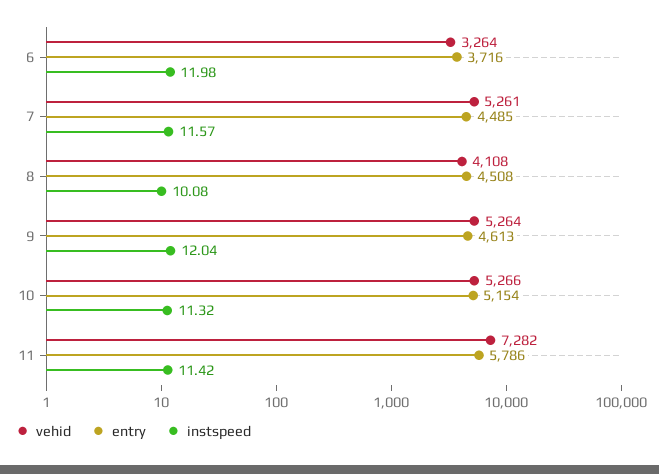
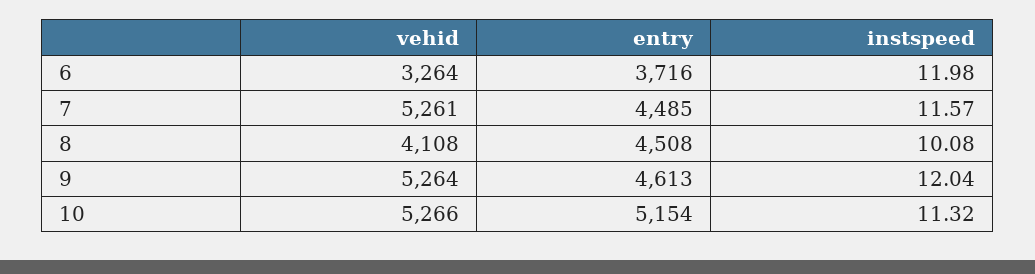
  {
    "vehid": {
      "6": 3264,
      "7": 5261,
      "8": 4108,
      "9": 5264,
-     "10": 5266,
+     "10": 5266
-     "11": 7282
    },
    "entry": {
      "6": 3716,
      "7": 4485,
      "8": 4508,
      "9": 4613,
-     "10": 5154,
+     "10": 5154
-     "11": 5786
    },
    "instspeed": {
      "6": 11.98,
      "7": 11.57,
      "8": 10.08,
      "9": 12.04,
-     "10": 11.32,
+     "10": 11.32
-     "11": 11.42
    }
  }

